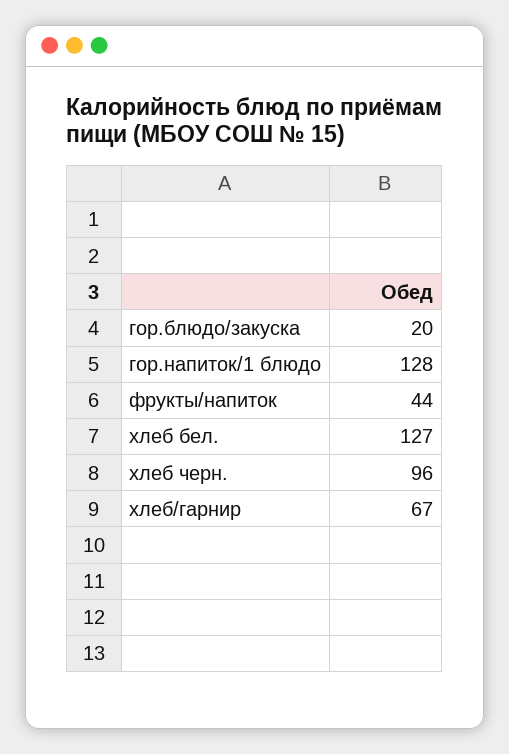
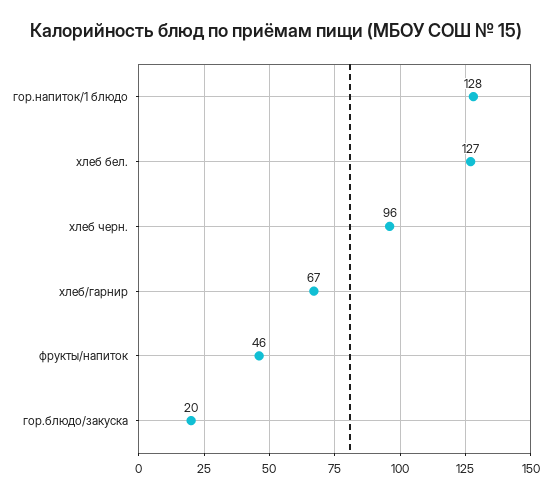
  {
    "гор.блюдо/закуска": 20,
    "гор.напиток/1 блюдо": 128,
-   "фрукты/напиток": 44,
+   "фрукты/напиток": 46,
    "хлеб бел.": 127,
    "хлеб черн.": 96,
    "хлеб/гарнир": 67
  }

